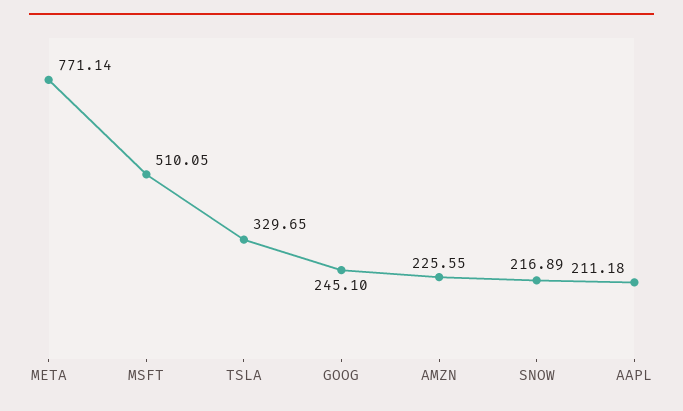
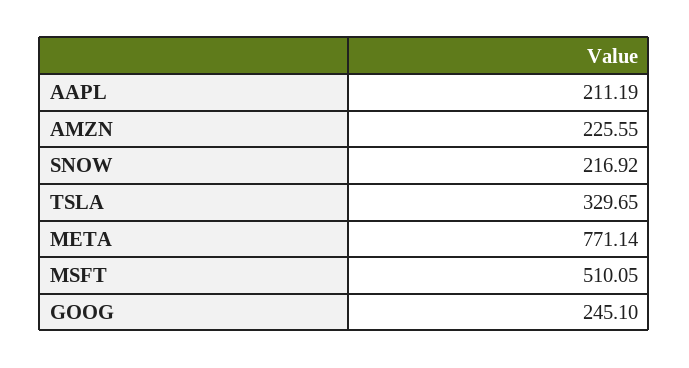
  {
    "META": 771.14,
    "MSFT": 510.05,
    "TSLA": 329.65,
    "GOOG": 245.1,
    "AMZN": 225.55,
-   "SNOW": 216.89,
+   "SNOW": 216.92,
-   "AAPL": 211.18
+   "AAPL": 211.19
  }

